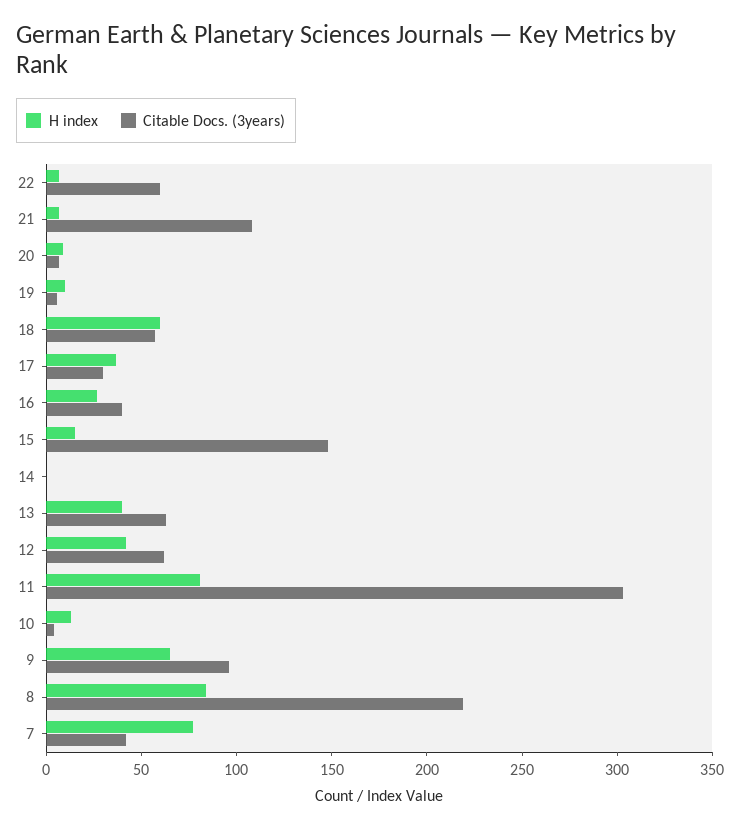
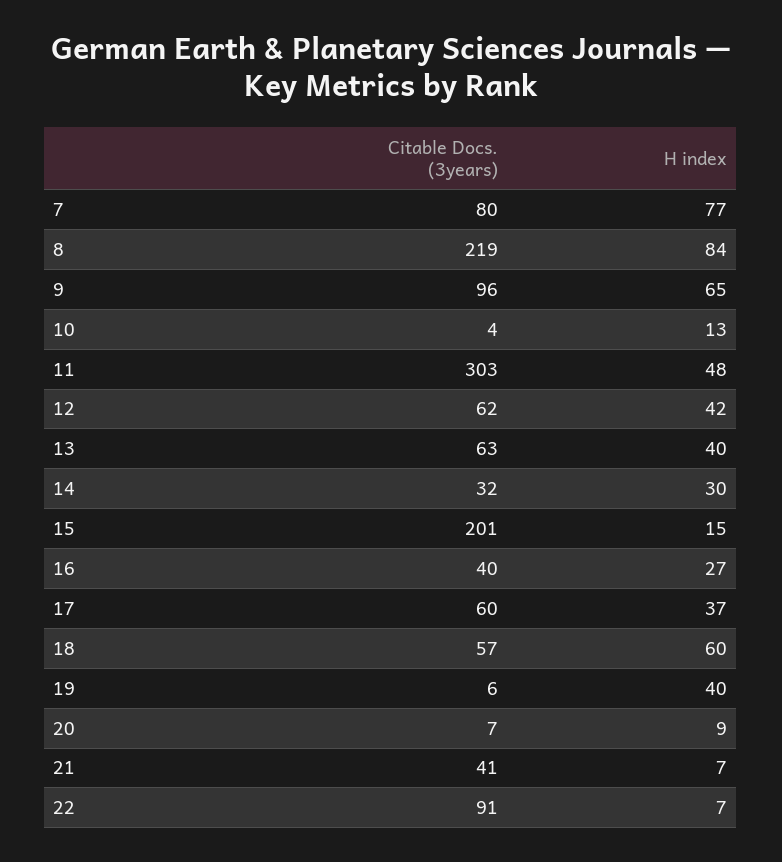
  {
    "H index": {
      "22": 7,
      "21": 7,
      "20": 9,
-     "19": 10,
+     "19": 40,
      "18": 60,
      "17": 37,
      "16": 27,
      "15": 15,
-     "14": 0,
+     "14": 30,
      "13": 40,
      "12": 42,
-     "11": 80,
+     "11": 48,
      "10": 13,
      "9": 65,
      "8": 84,
      "7": 77
    },
    "Citable Docs. (3years)": {
-     "22": 60,
+     "22": 91,
-     "21": 110,
+     "21": 41,
      "20": 7,
      "19": 6,
      "18": 57,
-     "17": 30,
+     "17": 60,
      "16": 40,
-     "15": 150,
+     "15": 201,
-     "14": 0,
+     "14": 32,
      "13": 63,
      "12": 62,
      "11": 303,
      "10": 4,
      "9": 96,
      "8": 219,
-     "7": 40
+     "7": 80
    }
  }

